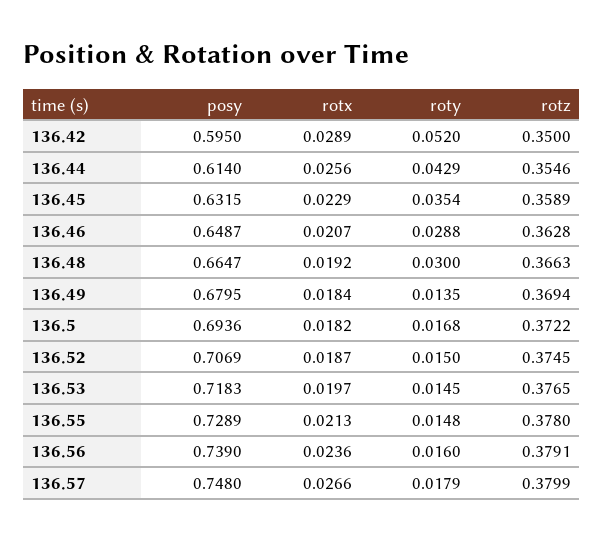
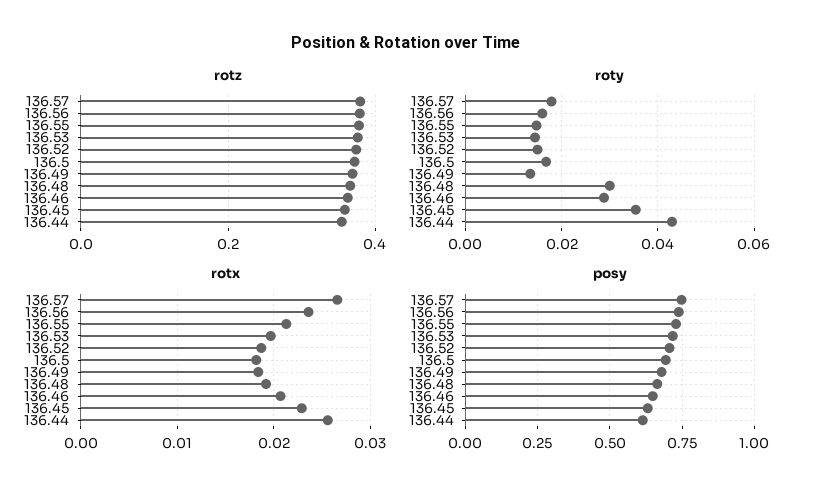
  {
    "posy": {
-     "136.42": 0.595,
      "136.44": 0.614,
      "136.45": 0.6315,
      "136.46": 0.6487,
      "136.48": 0.6647,
      "136.49": 0.6795,
      "136.5": 0.6936,
      "136.52": 0.7069,
      "136.53": 0.7183,
      "136.55": 0.7289,
      "136.56": 0.739,
      "136.57": 0.748
    },
    "rotx": {
-     "136.42": 0.0289,
      "136.44": 0.0256,
      "136.45": 0.0229,
      "136.46": 0.0207,
      "136.48": 0.0192,
      "136.49": 0.0184,
      "136.5": 0.0182,
      "136.52": 0.0187,
      "136.53": 0.0197,
      "136.55": 0.0213,
      "136.56": 0.0236,
      "136.57": 0.0266
    },
    "roty": {
-     "136.42": 0.052,
      "136.44": 0.0429,
      "136.45": 0.0354,
      "136.46": 0.0288,
      "136.48": 0.03,
      "136.49": 0.0135,
      "136.5": 0.0168,
      "136.52": 0.015,
      "136.53": 0.0145,
      "136.55": 0.0148,
      "136.56": 0.016,
      "136.57": 0.0179
    },
    "rotz": {
-     "136.42": 0.35,
      "136.44": 0.3546,
      "136.45": 0.3589,
      "136.46": 0.3628,
      "136.48": 0.3663,
      "136.49": 0.3694,
      "136.5": 0.3722,
      "136.52": 0.3745,
      "136.53": 0.3765,
      "136.55": 0.378,
      "136.56": 0.3791,
      "136.57": 0.3799
    }
  }

